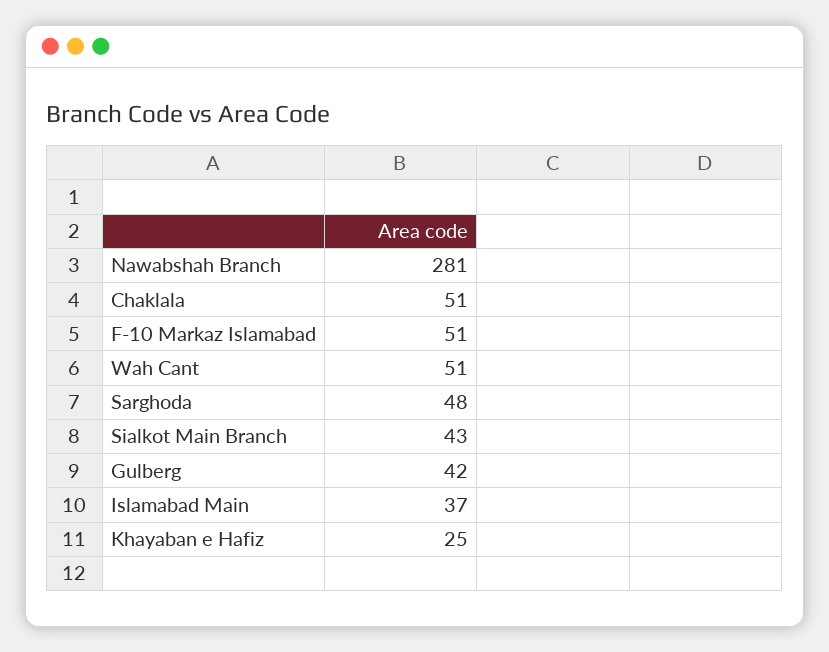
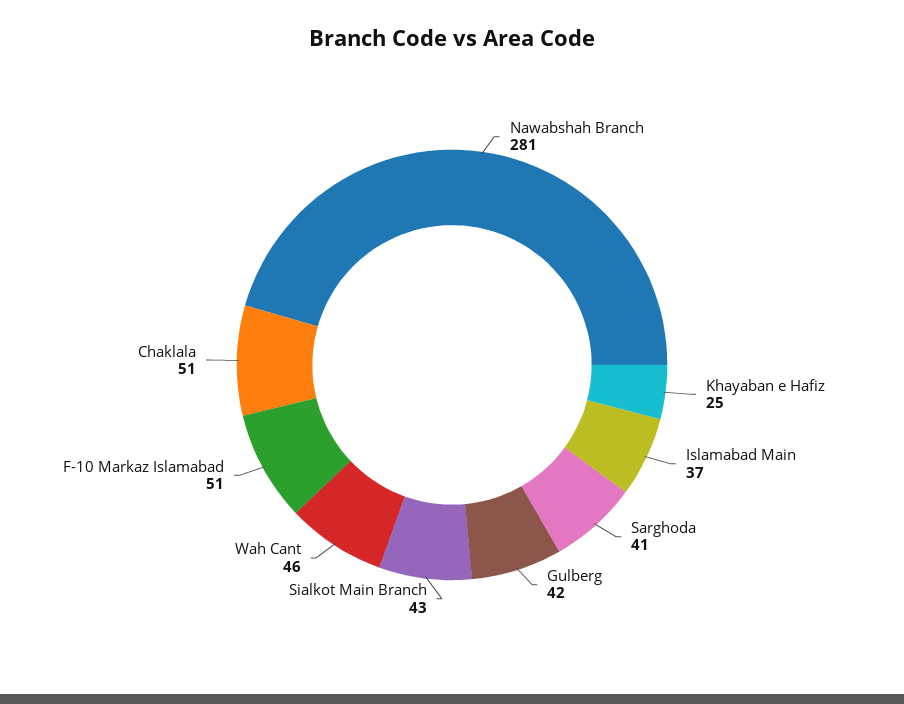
  {
    "Nawabshah Branch": 281,
    "Chaklala": 51,
    "F-10 Markaz Islamabad": 51,
-   "Wah Cant": 51,
+   "Wah Cant": 46,
-   "Sarghoda": 48,
+   "Sarghoda": 41,
    "Sialkot Main Branch": 43,
    "Gulberg": 42,
    "Islamabad Main": 37,
    "Khayaban e Hafiz": 25
  }

